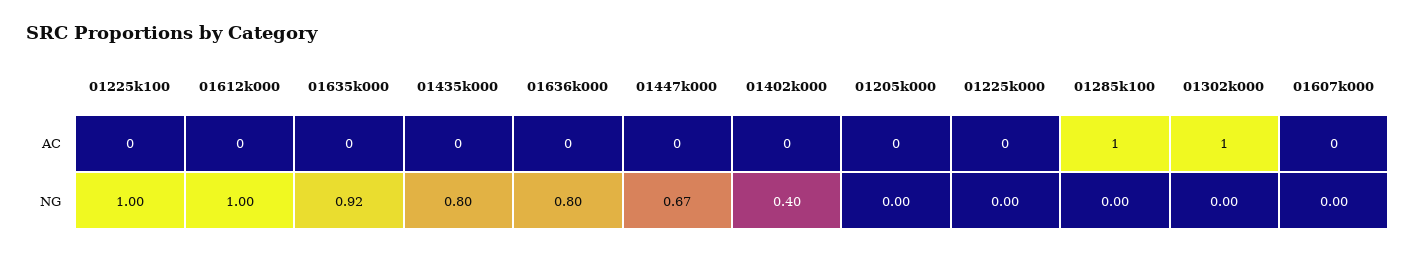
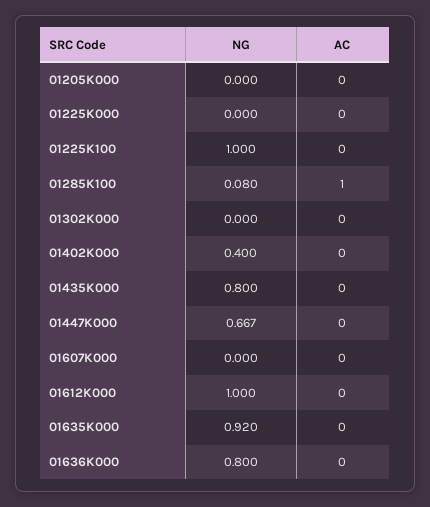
  {
    "01225k100": {
      "AC": 0,
      "NG": 1
    },
    "01612k000": {
      "AC": 0,
      "NG": 1
    },
    "01635k000": {
      "AC": 0,
      "NG": 0.92
    },
    "01435k000": {
      "AC": 0,
      "NG": 0.8
    },
    "01636k000": {
      "AC": 0,
      "NG": 0.8
    },
    "01447k000": {
      "AC": 0,
      "NG": 0.667
    },
    "01402k000": {
      "AC": 0,
      "NG": 0.4
    },
    "01205k000": {
      "AC": 0,
      "NG": 0
    },
    "01225k000": {
      "AC": 0,
      "NG": 0
    },
    "01285k100": {
      "AC": 1,
-     "NG": 0
+     "NG": 0.08
    },
    "01302k000": {
-     "AC": 1,
+     "AC": 0,
      "NG": 0
    },
    "01607k000": {
      "AC": 0,
      "NG": 0
    }
  }

